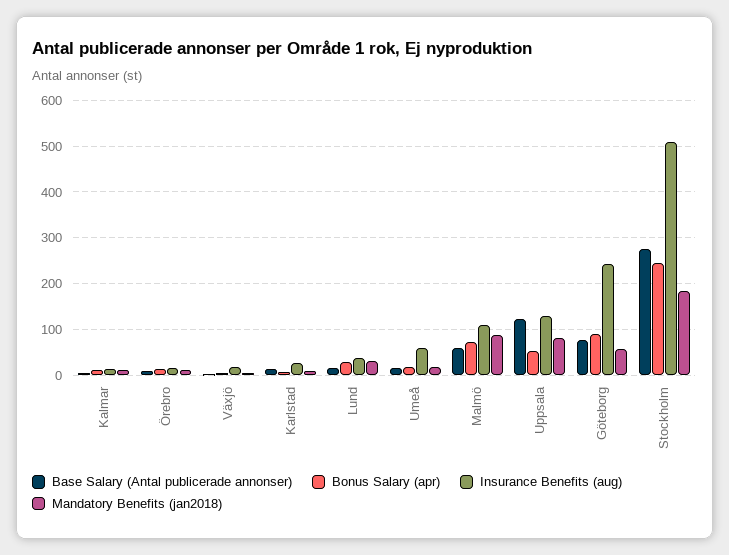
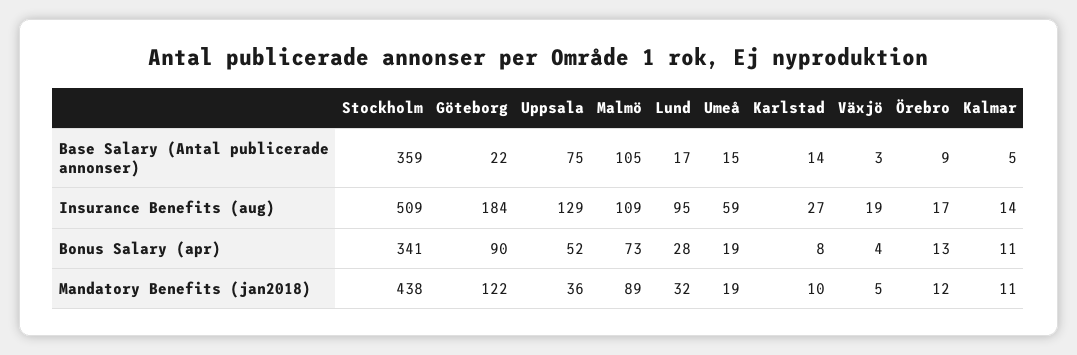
  {
    "Base Salary (Antal publicerade annonser)": {
      "Kalmar": 5,
      "Örebro": 9,
      "Växjö": 3,
      "Karlstad": 14,
      "Lund": 17,
      "Umeå": 15,
-     "Malmö": 60,
+     "Malmö": 105,
-     "Uppsala": 120,
+     "Uppsala": 75,
-     "Göteborg": 80,
+     "Göteborg": 22,
-     "Stockholm": 280
+     "Stockholm": 359
    },
    "Bonus Salary (apr)": {
      "Kalmar": 11,
      "Örebro": 13,
      "Växjö": 4,
      "Karlstad": 8,
      "Lund": 28,
      "Umeå": 19,
      "Malmö": 73,
      "Uppsala": 52,
      "Göteborg": 90,
-     "Stockholm": 240
+     "Stockholm": 341
    },
    "Insurance Benefits (aug)": {
      "Kalmar": 14,
      "Örebro": 17,
      "Växjö": 19,
      "Karlstad": 27,
-     "Lund": 40,
+     "Lund": 95,
      "Umeå": 59,
      "Malmö": 109,
      "Uppsala": 129,
-     "Göteborg": 240,
+     "Göteborg": 184,
      "Stockholm": 509
    },
    "Mandatory Benefits (jan2018)": {
      "Kalmar": 11,
      "Örebro": 12,
      "Växjö": 5,
      "Karlstad": 10,
      "Lund": 32,
      "Umeå": 19,
      "Malmö": 89,
-     "Uppsala": 80,
+     "Uppsala": 36,
-     "Göteborg": 60,
+     "Göteborg": 122,
-     "Stockholm": 180
+     "Stockholm": 438
    }
  }

